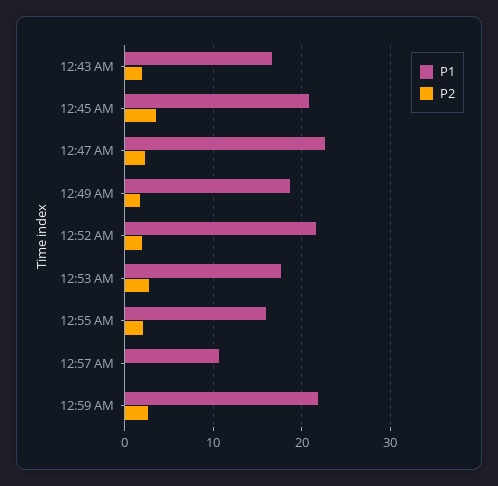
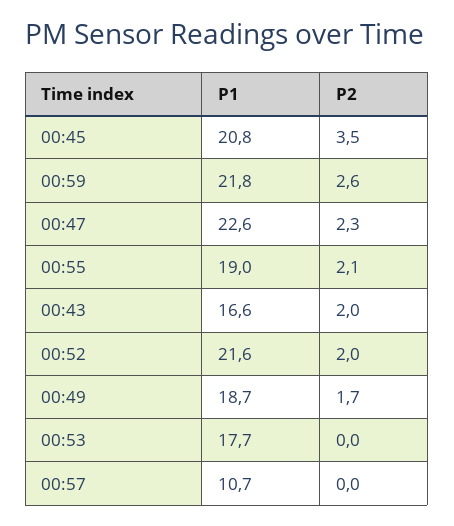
  {
    "P1": {
      "12:43 AM": 16.6,
      "12:45 AM": 20.8,
      "12:47 AM": 22.6,
      "12:49 AM": 18.7,
      "12:52 AM": 21.6,
      "12:53 AM": 17.7,
-     "12:55 AM": 16,
+     "12:55 AM": 19,
      "12:57 AM": 10.7,
      "12:59 AM": 21.8
    },
    "P2": {
      "12:43 AM": 2,
      "12:45 AM": 3.5,
      "12:47 AM": 2.3,
      "12:49 AM": 1.7,
      "12:52 AM": 2,
-     "12:53 AM": 3,
+     "12:53 AM": 0,
      "12:55 AM": 2.1,
      "12:57 AM": 0,
      "12:59 AM": 2.6
    }
  }

